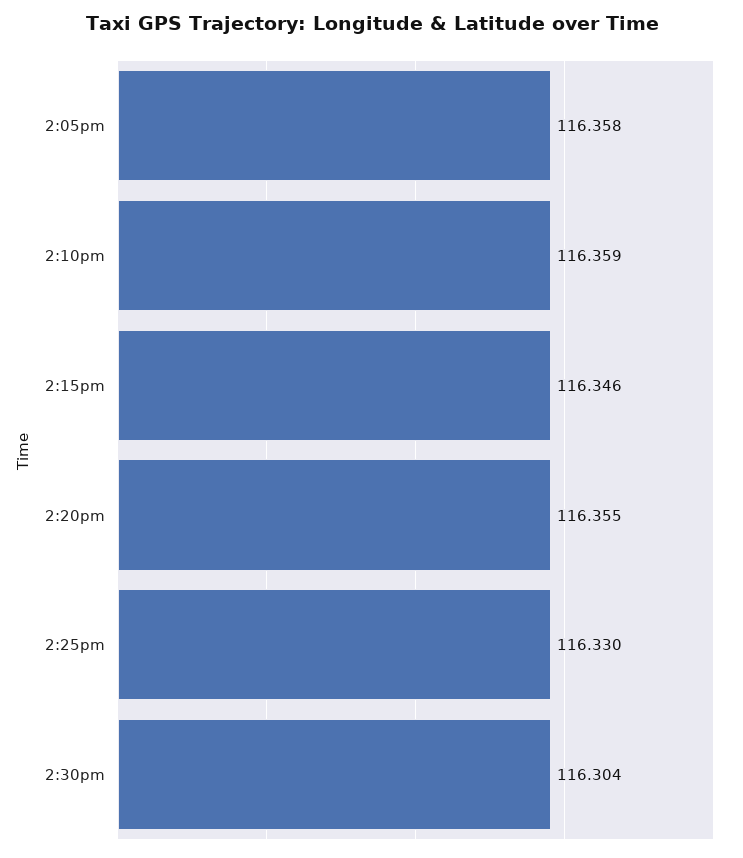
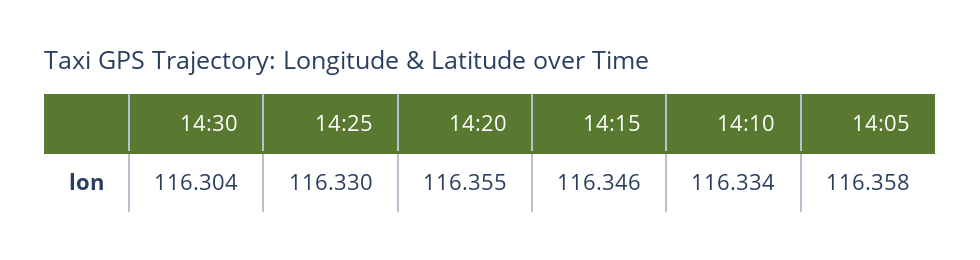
  {
    "2:05pm": 116.358,
-   "2:10pm": 116.359,
+   "2:10pm": 116.334,
    "2:15pm": 116.346,
    "2:20pm": 116.355,
    "2:25pm": 116.33,
    "2:30pm": 116.304
  }

